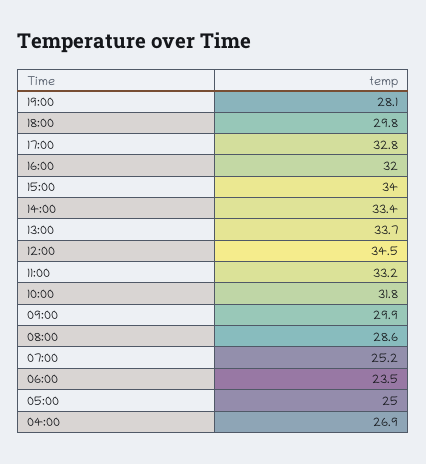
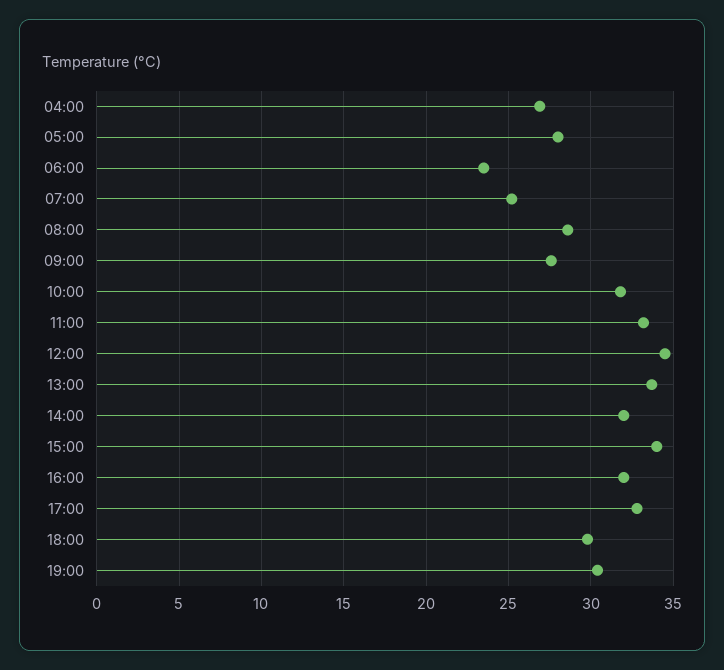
  {
-   "19:00": 28.1,
+   "19:00": 30.5,
    "18:00": 29.8,
    "17:00": 32.8,
    "16:00": 32,
    "15:00": 34,
-   "14:00": 33.4,
+   "14:00": 32,
    "13:00": 33.7,
    "12:00": 34.5,
    "11:00": 33.2,
    "10:00": 31.8,
-   "09:00": 29.9,
+   "09:00": 27.5,
    "08:00": 28.6,
    "07:00": 25.2,
    "06:00": 23.5,
-   "05:00": 25,
+   "05:00": 28,
    "04:00": 26.9
  }

